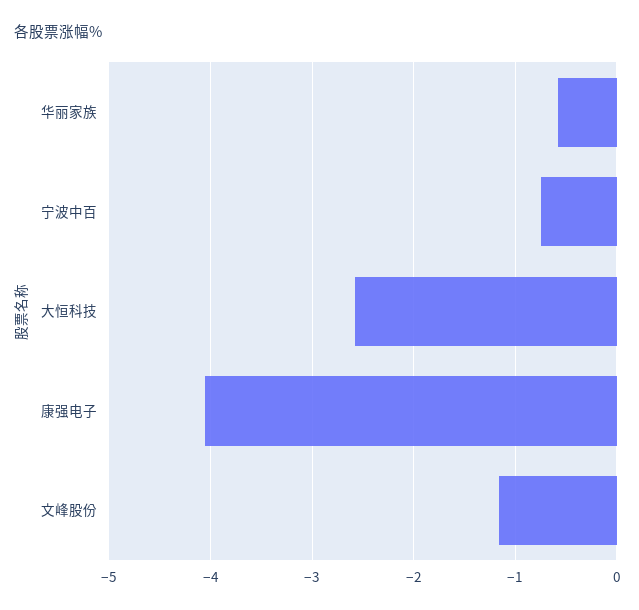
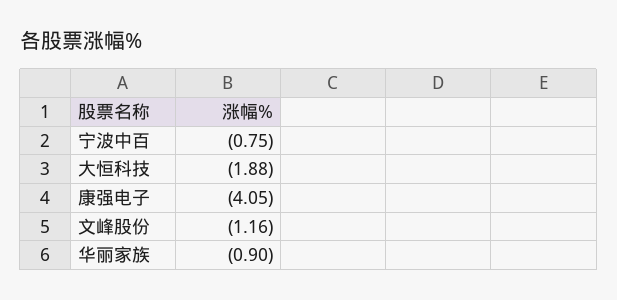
  {
-   "华丽家族": -0.6,
+   "华丽家族": -0.9,
    "宁波中百": -0.75,
-   "大恒科技": -2.6,
+   "大恒科技": -1.88,
    "康强电子": -4.05,
    "文峰股份": -1.16
  }

